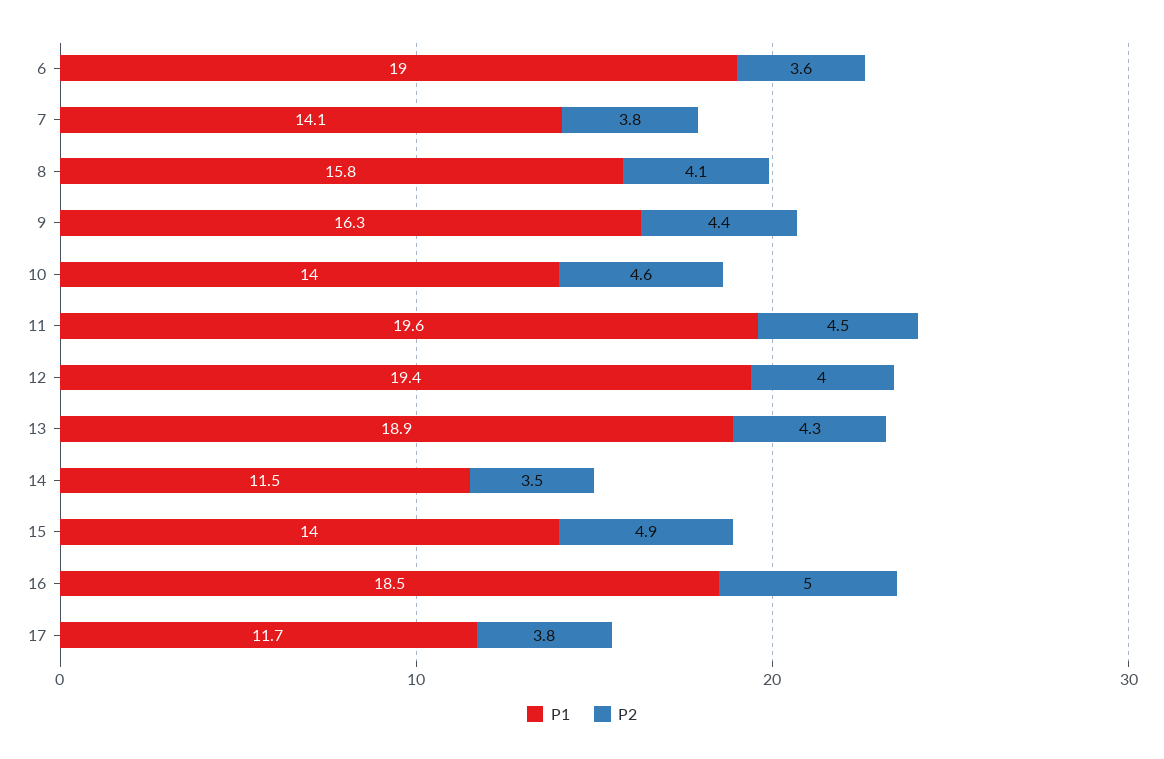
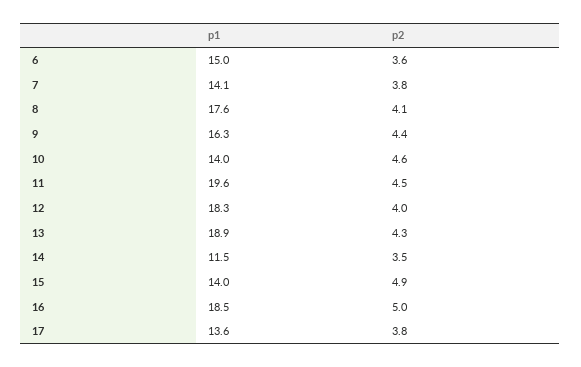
  {
    "P1": {
-     "6": 19,
+     "6": 15,
      "7": 14.1,
-     "8": 15.8,
+     "8": 17.6,
      "9": 16.3,
      "10": 14,
      "11": 19.6,
-     "12": 19.4,
+     "12": 18.3,
      "13": 18.9,
      "14": 11.5,
      "15": 14,
      "16": 18.5,
-     "17": 11.7
+     "17": 13.6
    },
    "P2": {
      "6": 3.6,
      "7": 3.8,
      "8": 4.1,
      "9": 4.4,
      "10": 4.6,
      "11": 4.5,
      "12": 4,
      "13": 4.3,
      "14": 3.5,
      "15": 4.9,
      "16": 5,
      "17": 3.8
    }
  }

